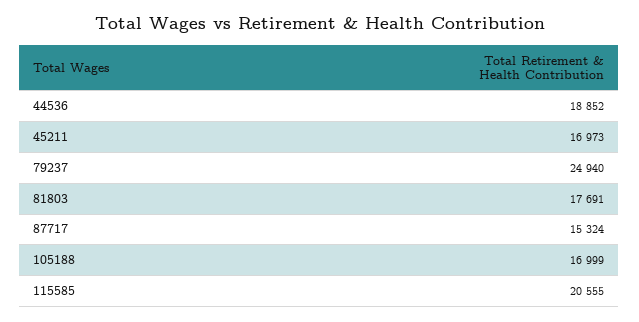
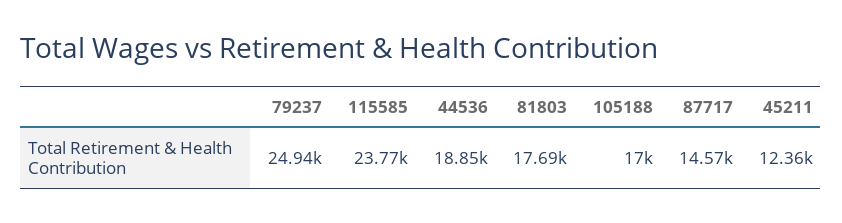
  {
    "44536": 18852,
-   "45211": 16973,
+   "45211": 12360,
    "79237": 24940,
    "81803": 17691,
-   "87717": 15324,
+   "87717": 14570,
    "105188": 16999,
-   "115585": 20555
+   "115585": 23770
  }

